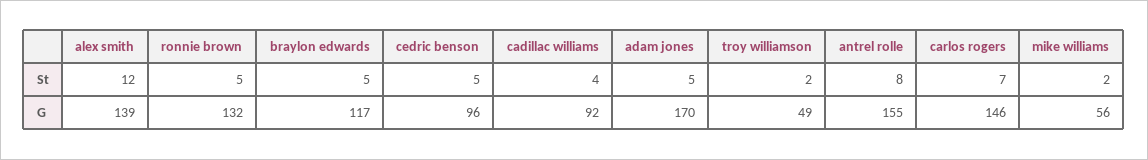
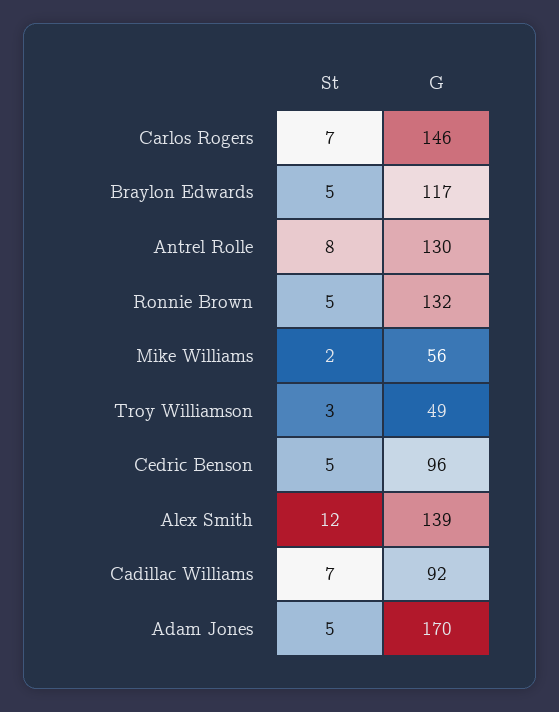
  {
    "alex smith": {
      "St": 12,
      "G": 139
    },
    "ronnie brown": {
      "St": 5,
      "G": 132
    },
    "braylon edwards": {
      "St": 5,
      "G": 117
    },
    "cedric benson": {
      "St": 5,
      "G": 96
    },
    "cadillac williams": {
-     "St": 4,
+     "St": 7,
      "G": 92
    },
    "adam jones": {
      "St": 5,
      "G": 170
    },
    "troy williamson": {
-     "St": 2,
+     "St": 3,
      "G": 49
    },
    "antrel rolle": {
      "St": 8,
-     "G": 155
+     "G": 130
    },
    "carlos rogers": {
      "St": 7,
      "G": 146
    },
    "mike williams": {
      "St": 2,
      "G": 56
    }
  }

